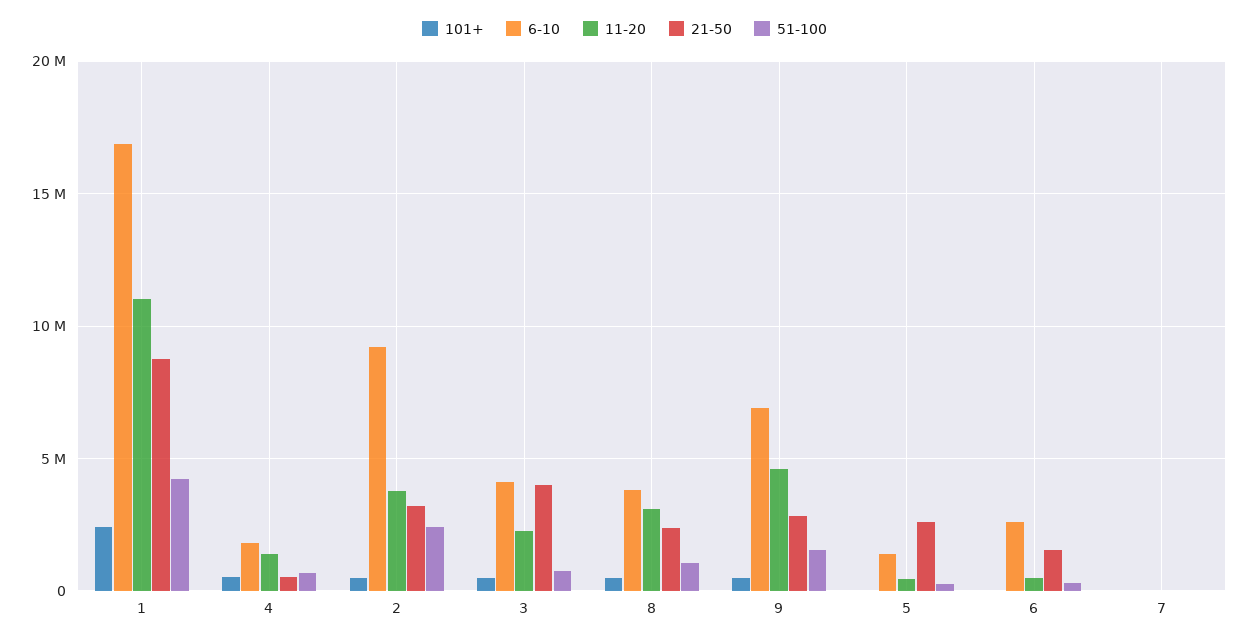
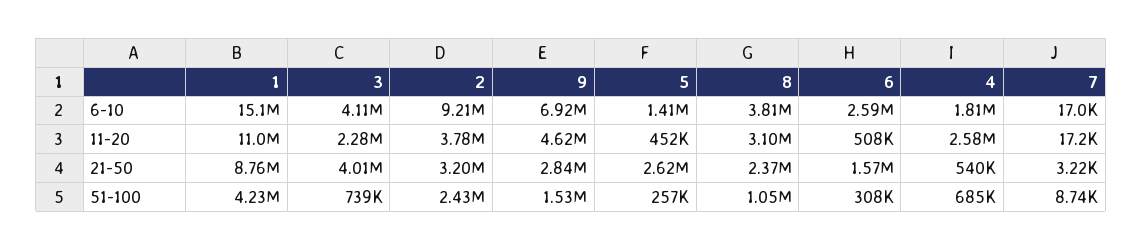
  {
-   "101+": {
-     "1": 2500000,
-     "4": 500000,
-     "2": 500000,
-     "3": 500000,
-     "8": 500000,
-     "9": 500000,
-     "5": 0,
-     "6": 0,
-     "7": 0
-   },
    "6-10": {
-     "1": 17000000,
+     "1": 15100000,
      "4": 1810000,
      "2": 9210000,
      "3": 4110000,
      "8": 3810000,
      "9": 6920000,
      "5": 1410000,
      "6": 2590000,
      "7": 17000
    },
    "11-20": {
      "1": 11000000,
-     "4": 1500000,
+     "4": 2580000,
      "2": 3780000,
      "3": 2280000,
      "8": 3100000,
      "9": 4620000,
      "5": 452000,
      "6": 508000,
      "7": 17200
    },
    "21-50": {
      "1": 8760000,
      "4": 540000,
      "2": 3200000,
      "3": 4010000,
      "8": 2370000,
      "9": 2840000,
      "5": 2620000,
      "6": 1570000,
      "7": 3220
    },
    "51-100": {
      "1": 4230000,
      "4": 685000,
      "2": 2430000,
      "3": 739000,
      "8": 1050000,
      "9": 1530000,
      "5": 257000,
      "6": 308000,
      "7": 8740
    }
  }

